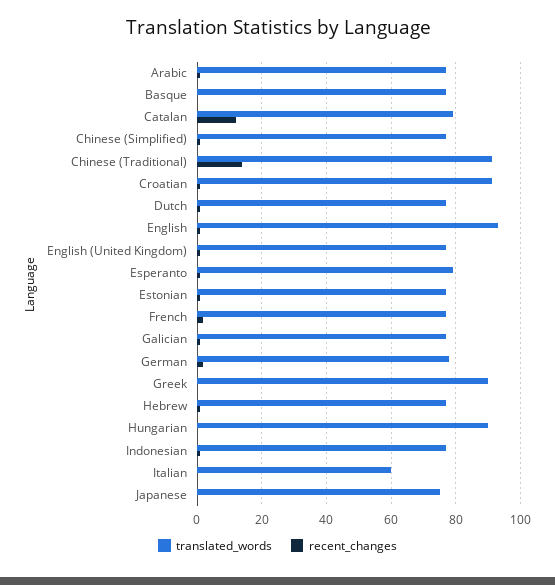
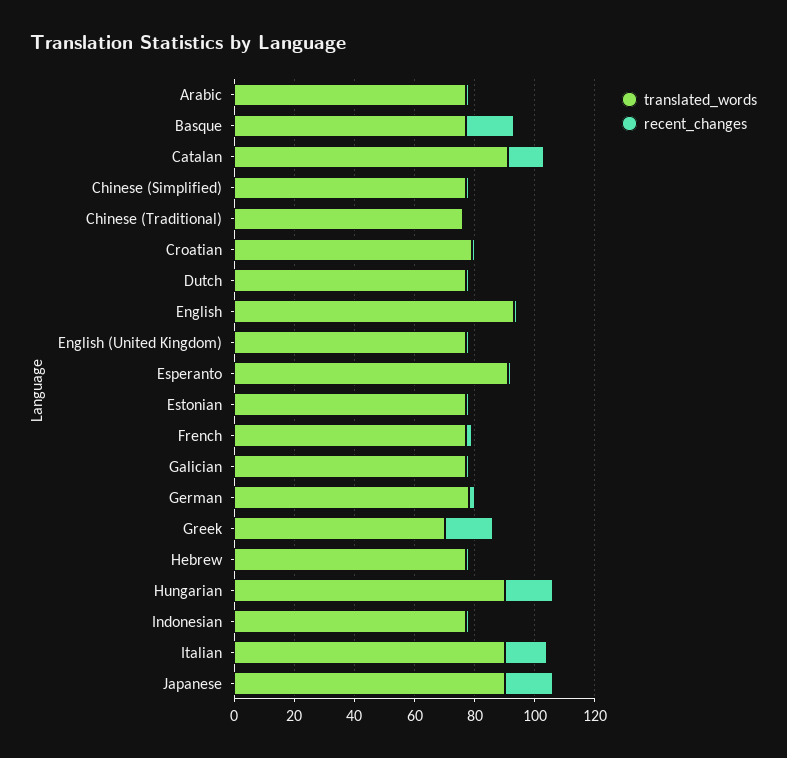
  {
    "translated_words": {
      "Arabic": 75,
      "Basque": 75,
-     "Catalan": 80,
+     "Catalan": 90,
      "Chinese (Simplified)": 75,
-     "Chinese (Traditional)": 90,
+     "Chinese (Traditional)": 75,
-     "Croatian": 90,
+     "Croatian": 80,
      "Dutch": 75,
      "English": 95,
      "English (United Kingdom)": 75,
-     "Esperanto": 80,
+     "Esperanto": 90,
      "Estonian": 75,
      "French": 75,
      "Galician": 75,
      "German": 80,
-     "Greek": 90,
+     "Greek": 70,
      "Hebrew": 75,
      "Hungarian": 90,
      "Indonesian": 75,
-     "Italian": 60,
+     "Italian": 90,
-     "Japanese": 75
+     "Japanese": 90
    },
    "recent_changes": {
      "Arabic": 0,
-     "Basque": 0,
+     "Basque": 15,
      "Catalan": 10,
      "Chinese (Simplified)": 0,
-     "Chinese (Traditional)": 15,
+     "Chinese (Traditional)": 0,
      "Croatian": 0,
      "Dutch": 0,
      "English": 0,
      "English (United Kingdom)": 0,
      "Esperanto": 0,
      "Estonian": 0,
      "French": 0,
      "Galician": 0,
      "German": 0,
-     "Greek": 0,
+     "Greek": 15,
      "Hebrew": 0,
-     "Hungarian": 0,
+     "Hungarian": 15,
      "Indonesian": 0,
-     "Italian": 0,
+     "Italian": 15,
-     "Japanese": 0
+     "Japanese": 15
    }
  }

